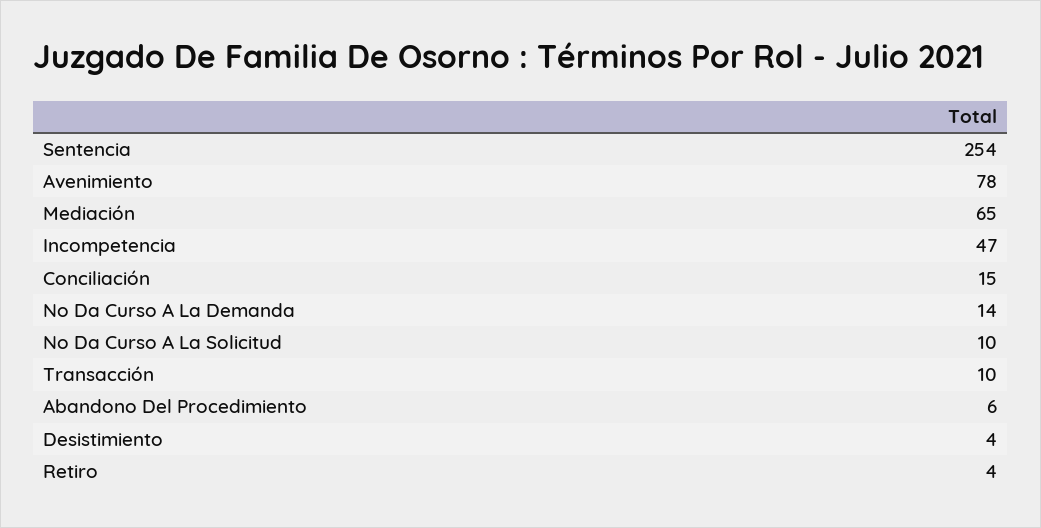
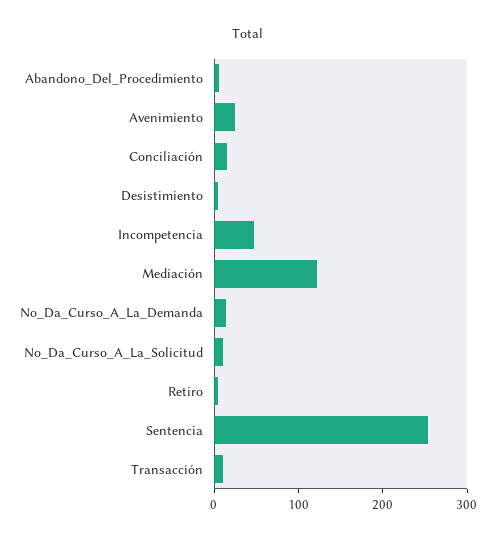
  {
    "Sentencia": 254,
-   "Avenimiento": 78,
+   "Avenimiento": 20,
-   "Mediación": 65,
+   "Mediación": 120,
    "Incompetencia": 47,
    "Conciliación": 15,
    "No Da Curso A La Demanda": 14,
    "No Da Curso A La Solicitud": 10,
    "Transacción": 10,
    "Abandono Del Procedimiento": 6,
    "Desistimiento": 4,
    "Retiro": 4
  }

